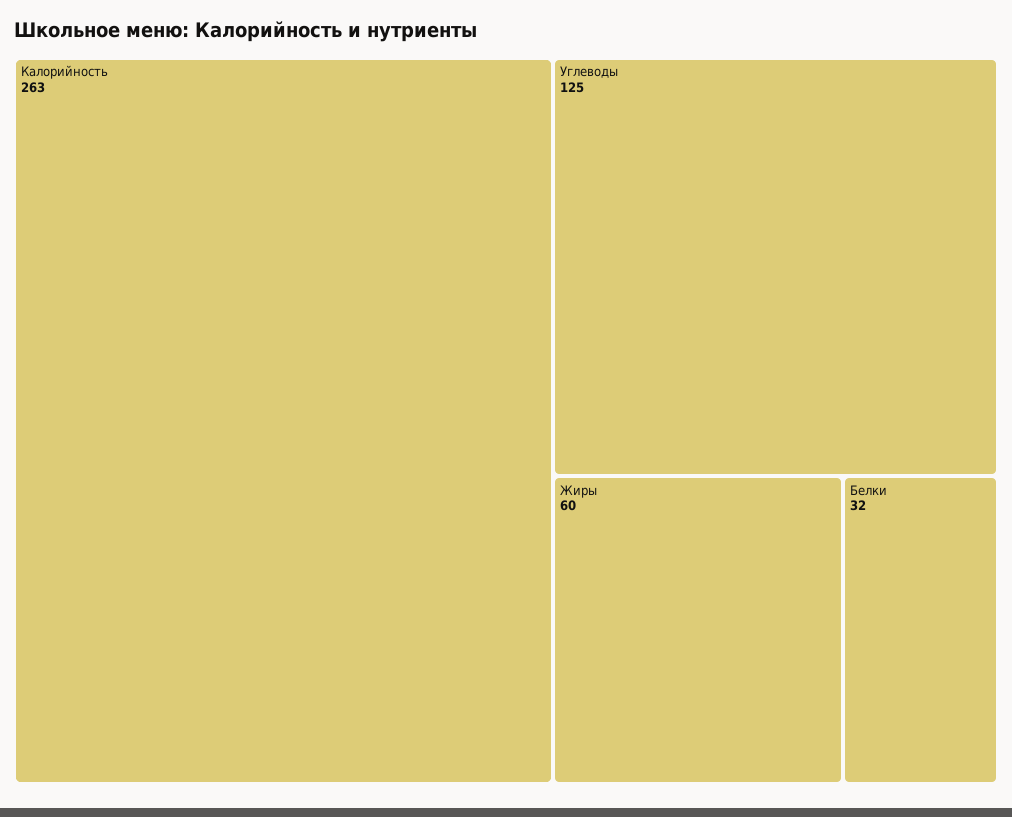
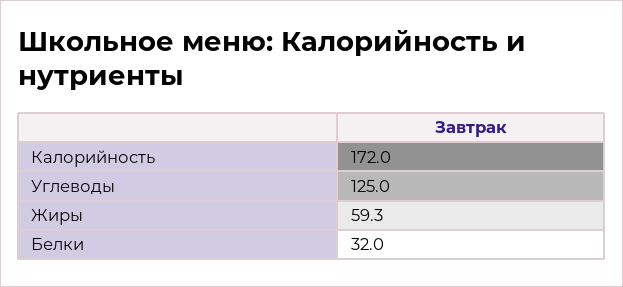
  {
-   "Калорийность": 263,
+   "Калорийность": 172,
    "Углеводы": 125,
-   "Жиры": 60,
+   "Жиры": 59.3,
    "Белки": 32
  }

